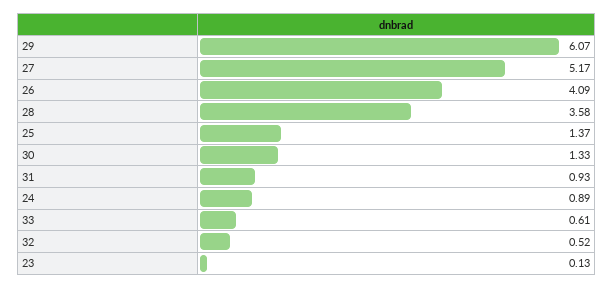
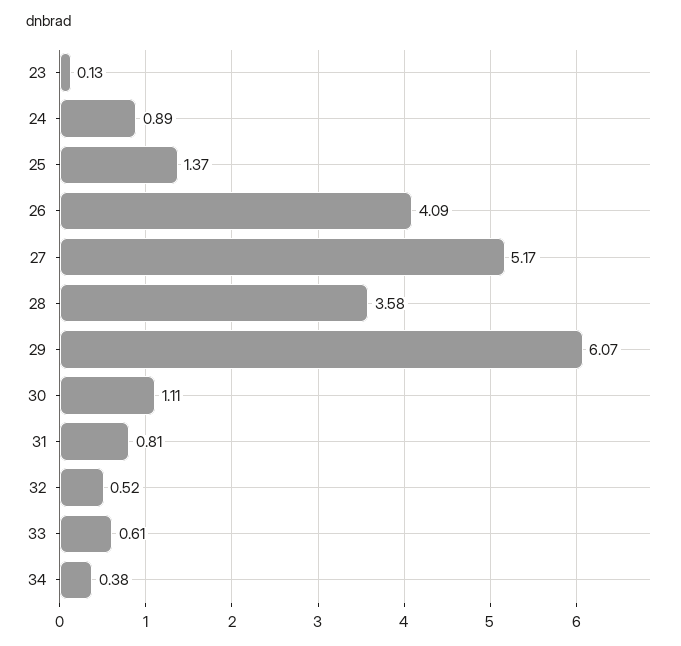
  {
    "29": 6.07,
    "27": 5.17,
    "26": 4.09,
    "28": 3.58,
    "25": 1.37,
-   "30": 1.33,
+   "30": 1.11,
-   "31": 0.93,
+   "31": 0.81,
    "24": 0.89,
    "33": 0.61,
    "32": 0.52,
-   "23": 0.13
+   "23": 0.13,
+   "34": 0.38
  }

